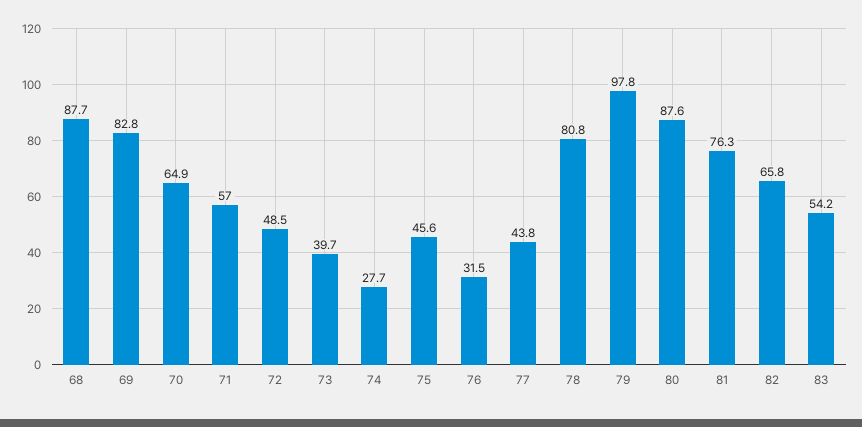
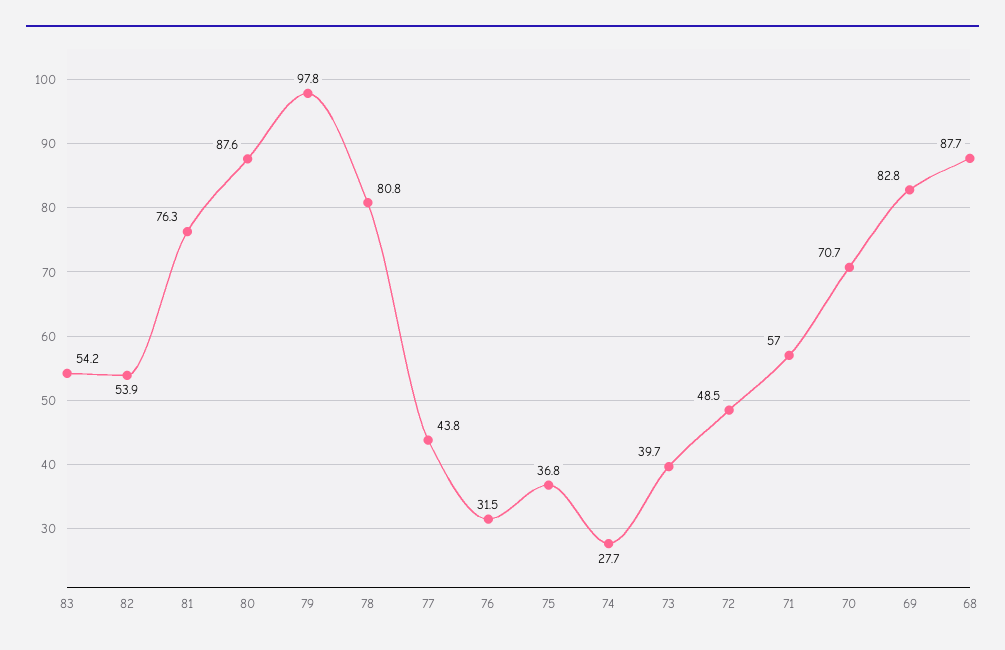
  {
    "68": 87.7,
    "69": 82.8,
-   "70": 64.9,
+   "70": 70.7,
    "71": 57,
    "72": 48.5,
    "73": 39.7,
    "74": 27.7,
-   "75": 45.6,
+   "75": 36.8,
    "76": 31.5,
    "77": 43.8,
    "78": 80.8,
    "79": 97.8,
    "80": 87.6,
    "81": 76.3,
-   "82": 65.8,
+   "82": 53.9,
    "83": 54.2
  }

